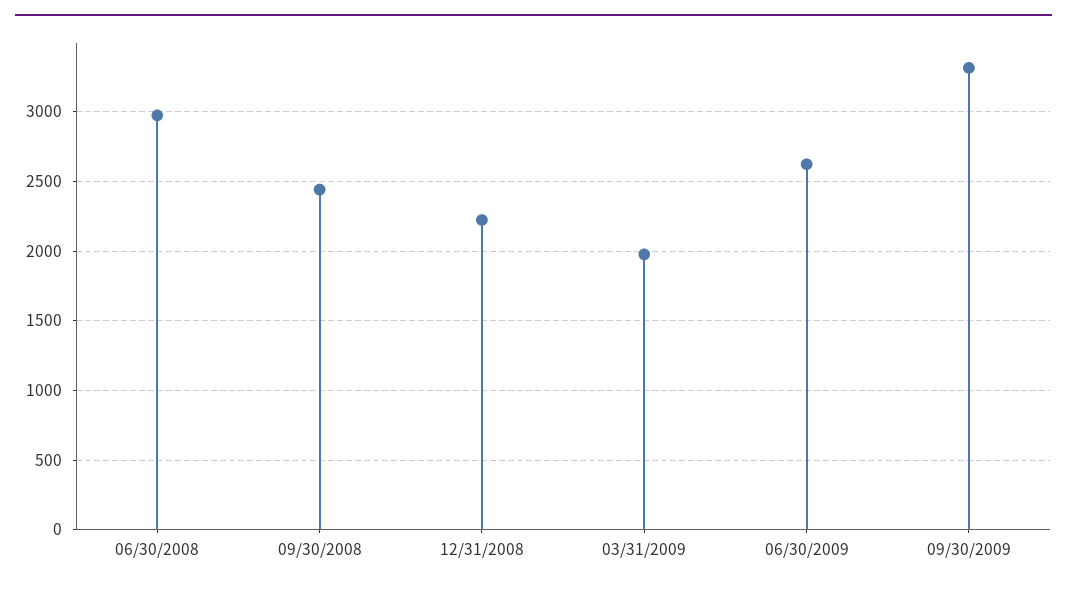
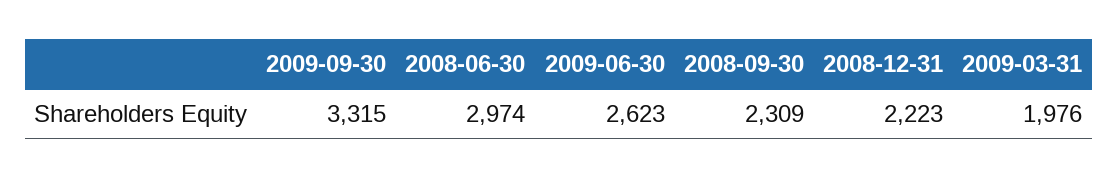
  {
    "06/30/2008": 2974,
-   "09/30/2008": 2450,
+   "09/30/2008": 2309,
    "12/31/2008": 2223,
    "03/31/2009": 1976,
    "06/30/2009": 2623,
    "09/30/2009": 3315
  }

